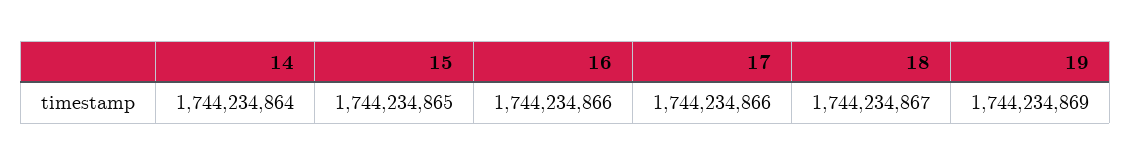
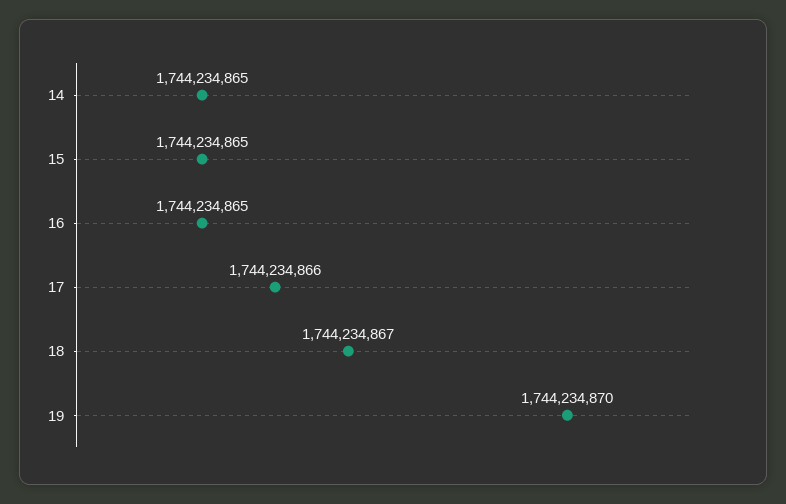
  {
-   "14": 1744234864,
+   "14": 1744234865,
    "15": 1744234865,
-   "16": 1744234866,
+   "16": 1744234865,
    "17": 1744234866,
    "18": 1744234867,
-   "19": 1744234869
+   "19": 1744234870
  }

